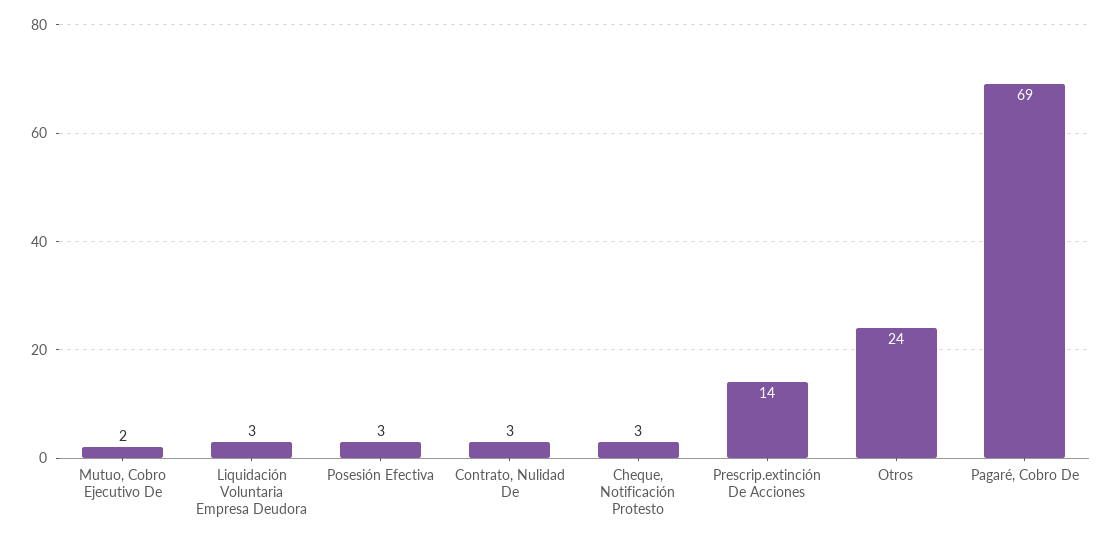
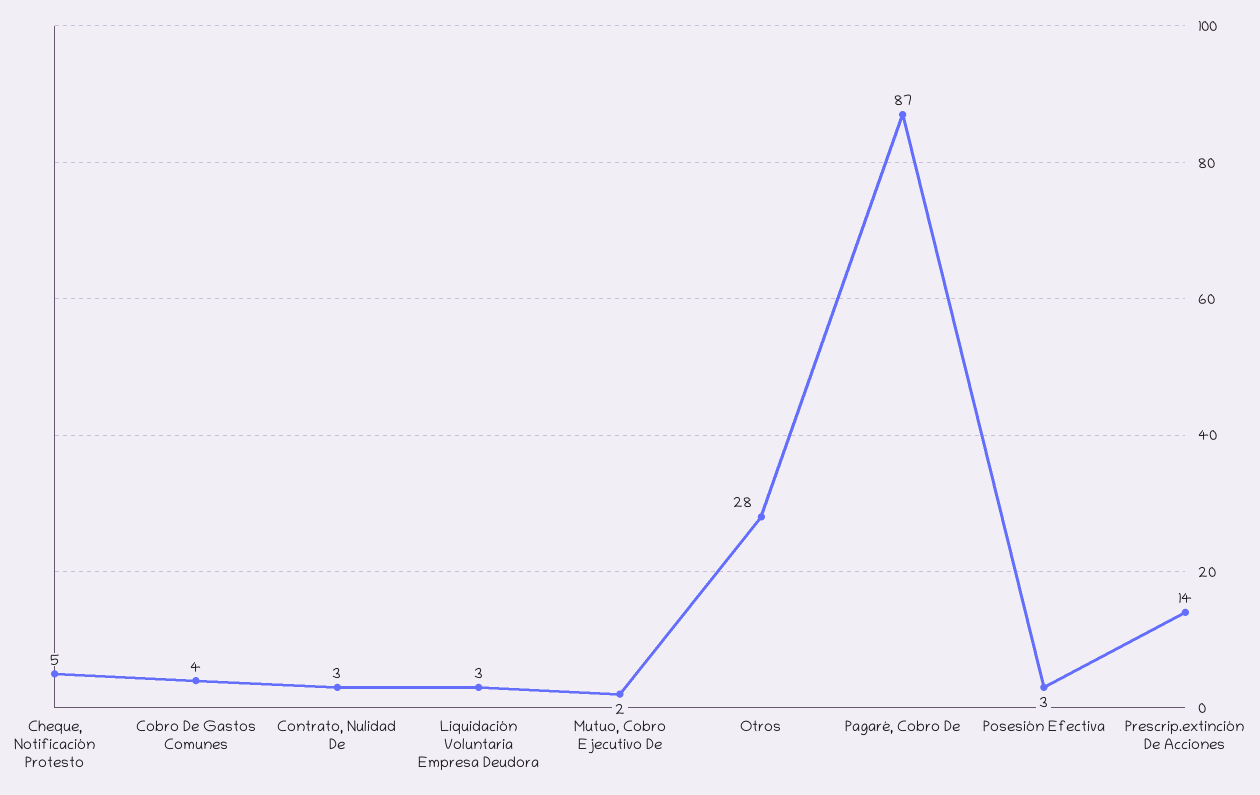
  {
    "Mutuo, Cobro Ejecutivo De": 2,
    "Liquidación Voluntaria Empresa Deudora": 3,
    "Posesión Efectiva": 3,
    "Contrato, Nulidad De": 3,
-   "Cheque, Notificación Protesto": 3,
+   "Cheque, Notificación Protesto": 5,
    "Prescrip.extinción De Acciones": 14,
-   "Otros": 24,
+   "Otros": 28,
-   "Pagaré, Cobro De": 69
+   "Pagaré, Cobro De": 87,
+   "Cobro De Gastos Comunes": 4
  }

